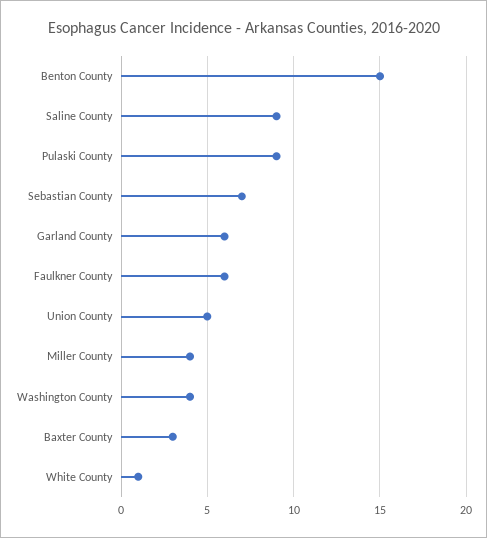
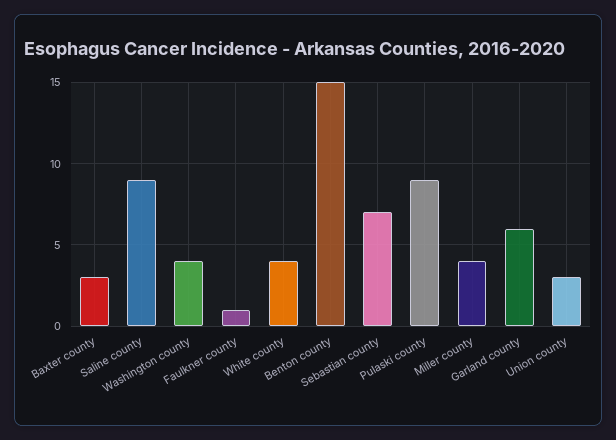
  {
    "Benton County": 15,
    "Saline County": 9,
    "Pulaski County": 9,
    "Sebastian County": 7,
    "Garland County": 6,
-   "Faulkner County": 6,
+   "Faulkner County": 1,
-   "Union County": 5,
+   "Union County": 3,
    "Miller County": 4,
    "Washington County": 4,
    "Baxter County": 3,
-   "White County": 1
+   "White County": 4
  }

